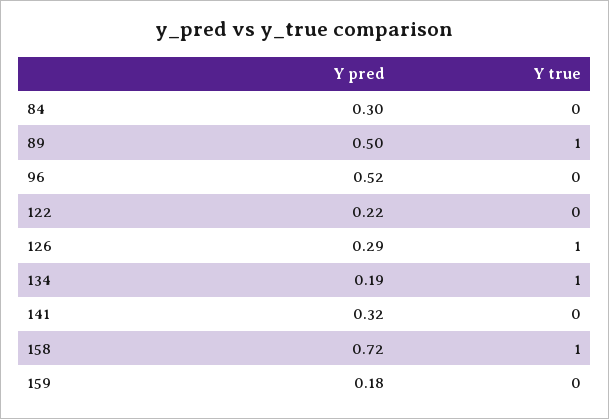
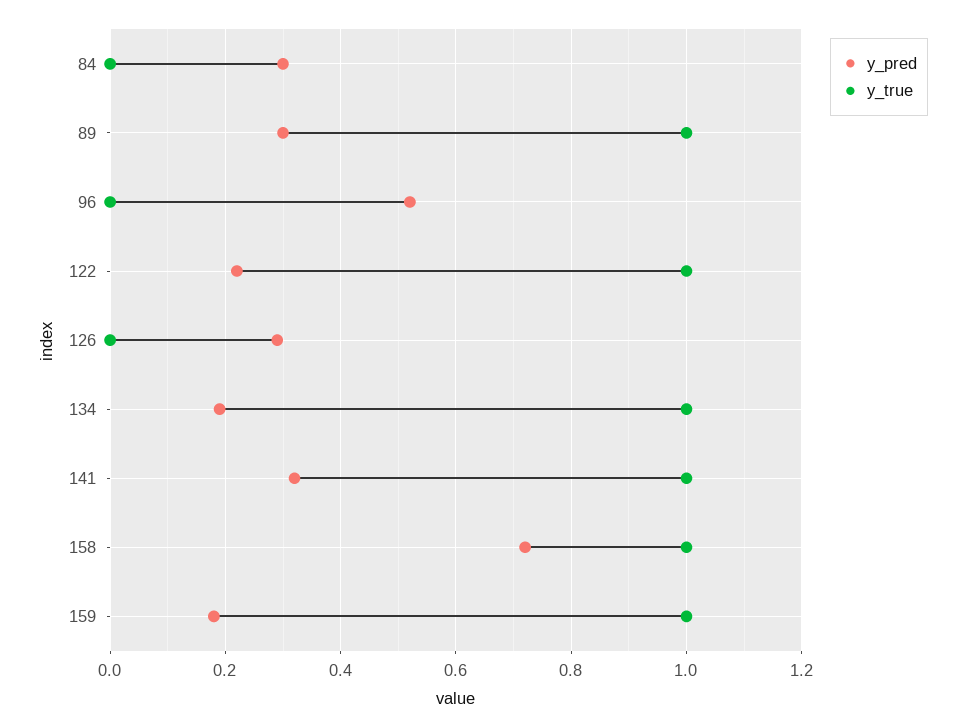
  {
    "Y pred": {
      "84": 0.3,
-     "89": 0.5,
+     "89": 0.3,
      "96": 0.52,
      "122": 0.22,
      "126": 0.29,
      "134": 0.19,
      "141": 0.32,
      "158": 0.72,
      "159": 0.18
    },
    "Y true": {
      "84": 0,
      "89": 1,
      "96": 0,
-     "122": 0,
+     "122": 1,
-     "126": 1,
+     "126": 0,
      "134": 1,
-     "141": 0,
+     "141": 1,
      "158": 1,
-     "159": 0
+     "159": 1
    }
  }

